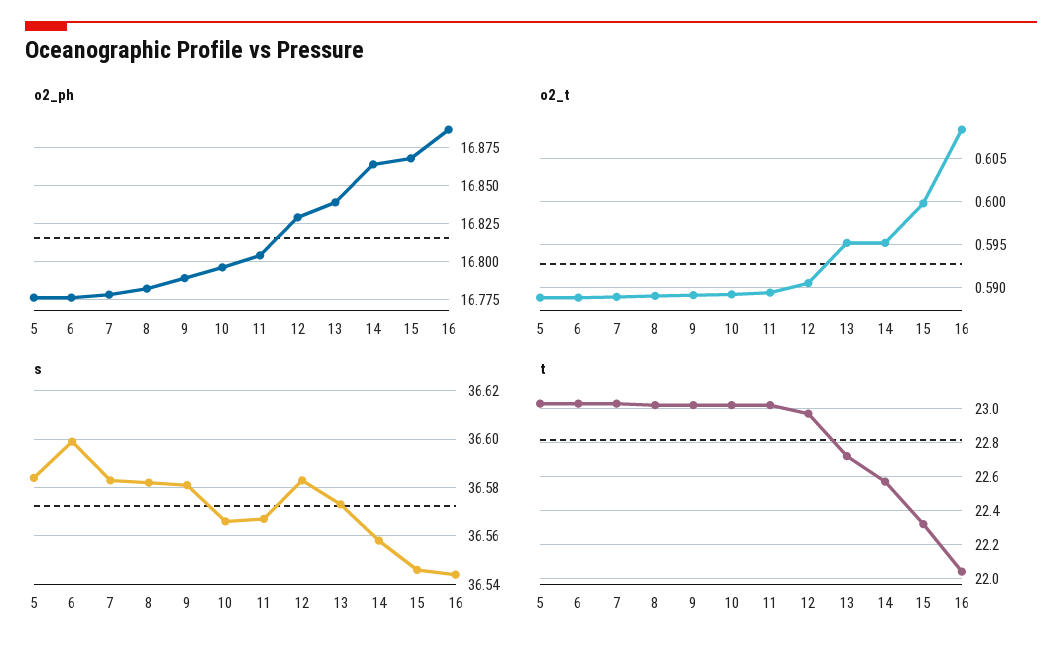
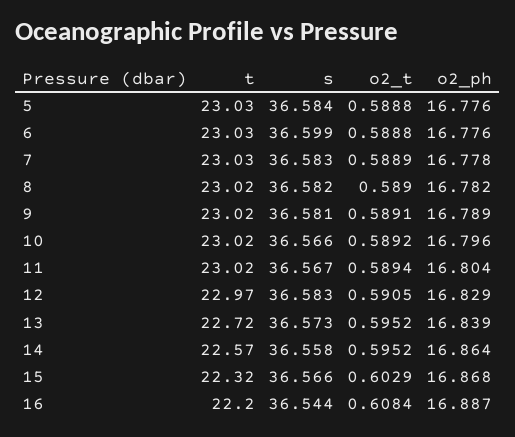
  {
    "o2_ph": {
      "5": 16.776,
      "6": 16.776,
      "7": 16.778,
      "8": 16.782,
      "9": 16.789,
      "10": 16.796,
      "11": 16.804,
      "12": 16.829,
      "13": 16.839,
      "14": 16.864,
      "15": 16.868,
      "16": 16.887
    },
    "o2_t": {
      "5": 0.5888,
      "6": 0.5888,
      "7": 0.5889,
      "8": 0.589,
      "9": 0.5891,
      "10": 0.5892,
      "11": 0.5894,
      "12": 0.5905,
      "13": 0.5952,
      "14": 0.5952,
-     "15": 0.6,
+     "15": 0.6029,
      "16": 0.6084
    },
    "s": {
      "5": 36.584,
      "6": 36.599,
      "7": 36.583,
      "8": 36.582,
      "9": 36.581,
      "10": 36.566,
      "11": 36.567,
      "12": 36.583,
      "13": 36.573,
      "14": 36.558,
-     "15": 36.545,
+     "15": 36.566,
      "16": 36.544
    },
    "t": {
      "5": 23.03,
      "6": 23.03,
      "7": 23.03,
      "8": 23.02,
      "9": 23.02,
      "10": 23.02,
      "11": 23.02,
      "12": 22.97,
      "13": 22.72,
      "14": 22.57,
      "15": 22.32,
-     "16": 22.05
+     "16": 22.2
    }
  }

